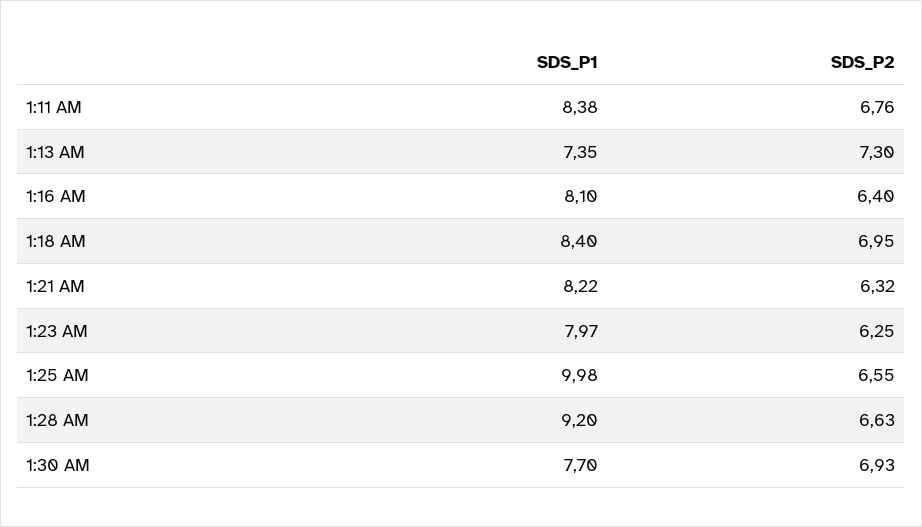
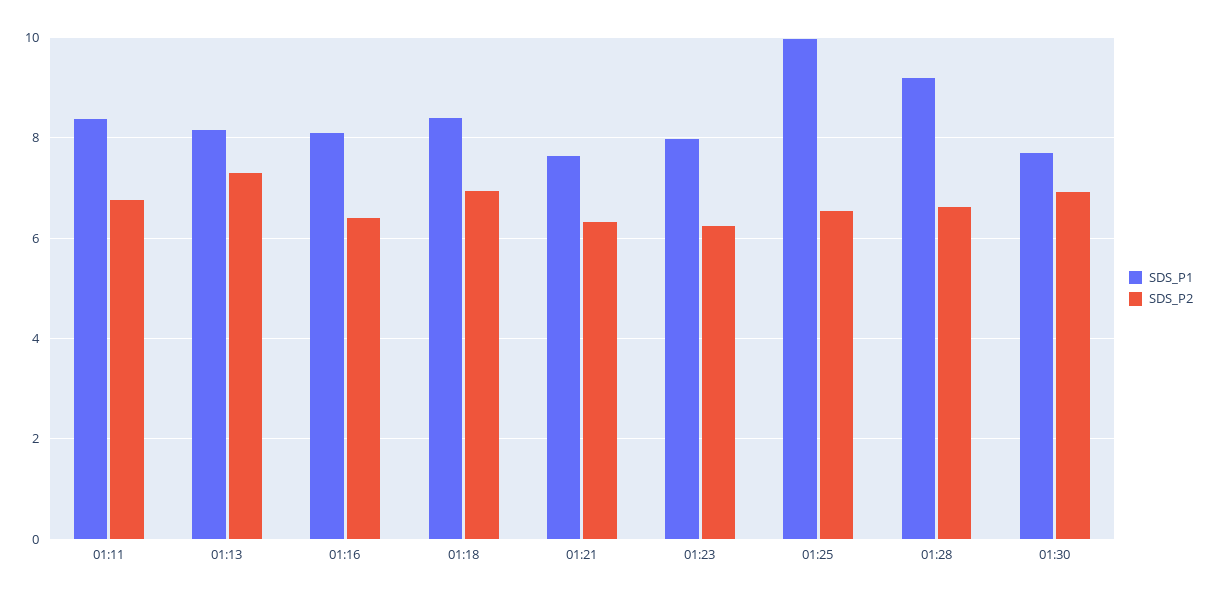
  {
    "SDS_P1": {
      "1:11 AM": 8.38,
-     "1:13 AM": 7.35,
+     "1:13 AM": 8.2,
      "1:16 AM": 8.1,
      "1:18 AM": 8.4,
-     "1:21 AM": 8.22,
+     "1:21 AM": 7.6,
      "1:23 AM": 7.97,
      "1:25 AM": 9.98,
      "1:28 AM": 9.2,
      "1:30 AM": 7.7
    },
    "SDS_P2": {
      "1:11 AM": 6.76,
      "1:13 AM": 7.3,
      "1:16 AM": 6.4,
      "1:18 AM": 6.95,
      "1:21 AM": 6.32,
      "1:23 AM": 6.25,
      "1:25 AM": 6.55,
      "1:28 AM": 6.63,
      "1:30 AM": 6.93
    }
  }

